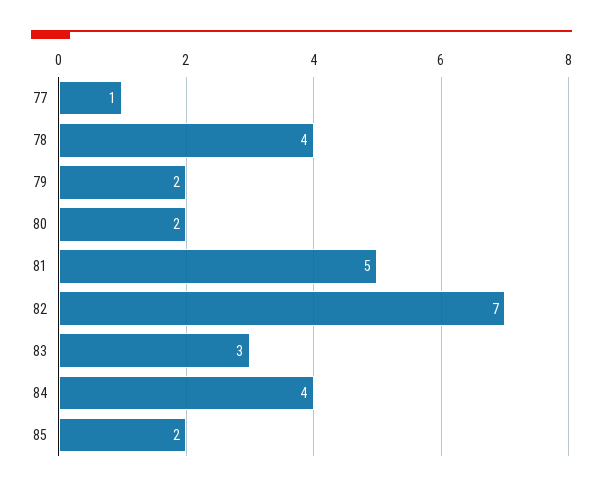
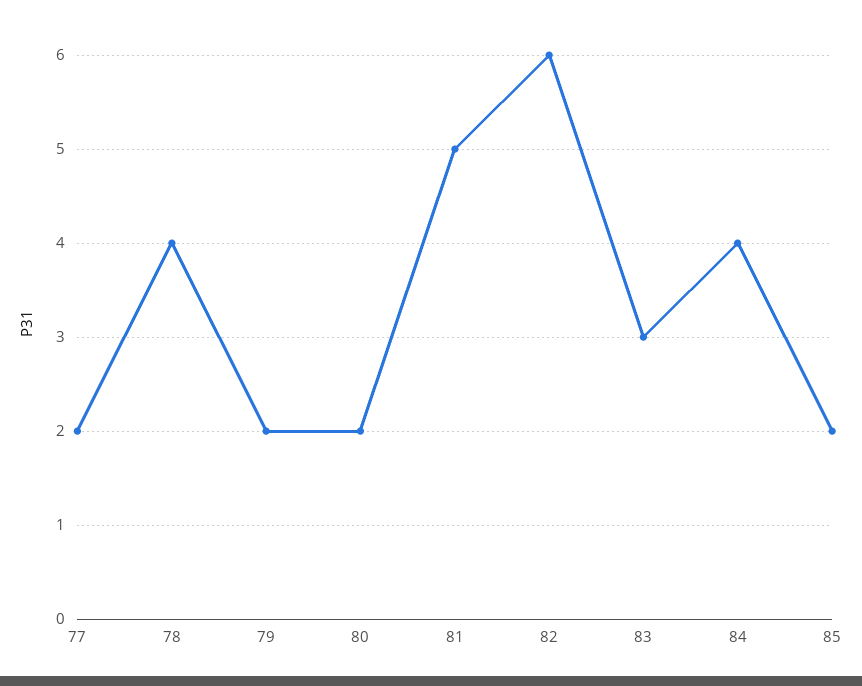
  {
-   "77": 1,
+   "77": 2,
    "78": 4,
    "79": 2,
    "80": 2,
    "81": 5,
-   "82": 7,
+   "82": 6,
    "83": 3,
    "84": 4,
    "85": 2
  }

